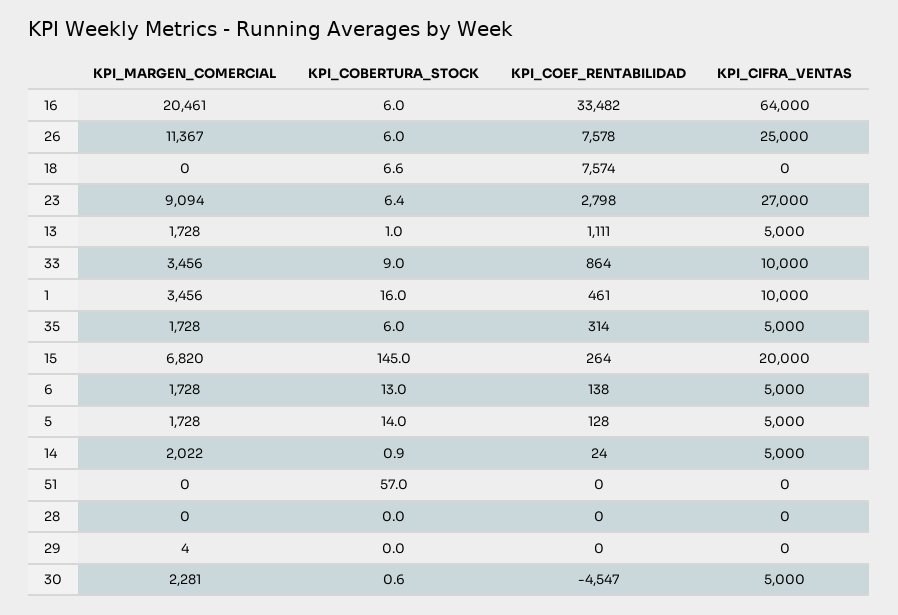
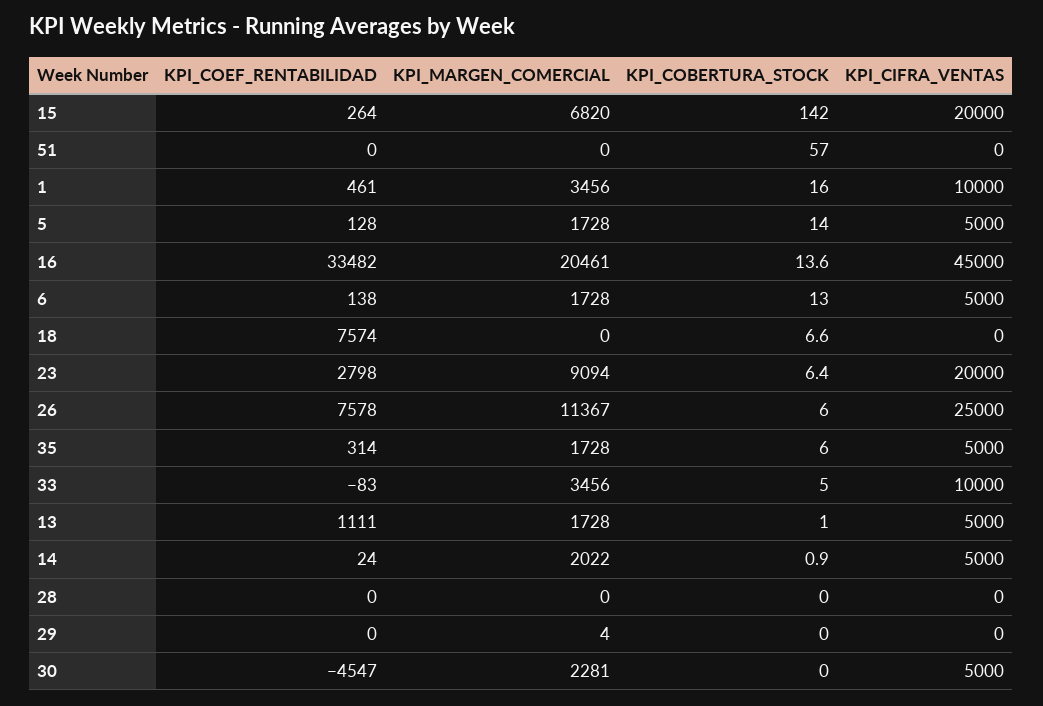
  {
    "KPI_MARGEN_COMERCIAL": {
      "16": 20461,
      "26": 11367,
      "18": 0,
      "23": 9094,
      "13": 1728,
      "33": 3456,
      "1": 3456,
      "35": 1728,
      "15": 6820,
      "6": 1728,
      "5": 1728,
      "14": 2022,
      "51": 0,
      "28": 0,
      "29": 4,
      "30": 2281
    },
    "KPI_COBERTURA_STOCK": {
-     "16": 6,
+     "16": 13.6,
      "26": 6,
      "18": 6.6,
      "23": 6.4,
      "13": 1,
-     "33": 9,
+     "33": 5,
      "1": 16,
      "35": 6,
-     "15": 145,
+     "15": 142,
      "6": 13,
      "5": 14,
      "14": 0.9,
      "51": 57,
      "28": 0,
      "29": 0,
-     "30": 0.6
+     "30": 0
    },
    "KPI_COEF_RENTABILIDAD": {
      "16": 33482,
      "26": 7578,
      "18": 7574,
      "23": 2798,
      "13": 1111,
-     "33": 864,
+     "33": -83,
      "1": 461,
      "35": 314,
      "15": 264,
      "6": 138,
      "5": 128,
      "14": 24,
      "51": 0,
      "28": 0,
      "29": 0,
      "30": -4547
    },
    "KPI_CIFRA_VENTAS": {
-     "16": 64000,
+     "16": 45000,
      "26": 25000,
      "18": 0,
-     "23": 27000,
+     "23": 20000,
      "13": 5000,
      "33": 10000,
      "1": 10000,
      "35": 5000,
      "15": 20000,
      "6": 5000,
      "5": 5000,
      "14": 5000,
      "51": 0,
      "28": 0,
      "29": 0,
      "30": 5000
    }
  }

